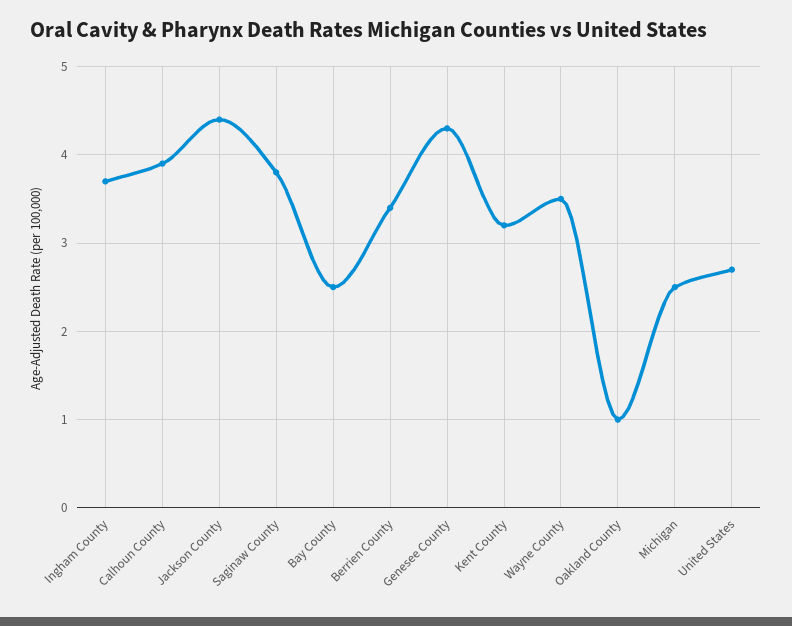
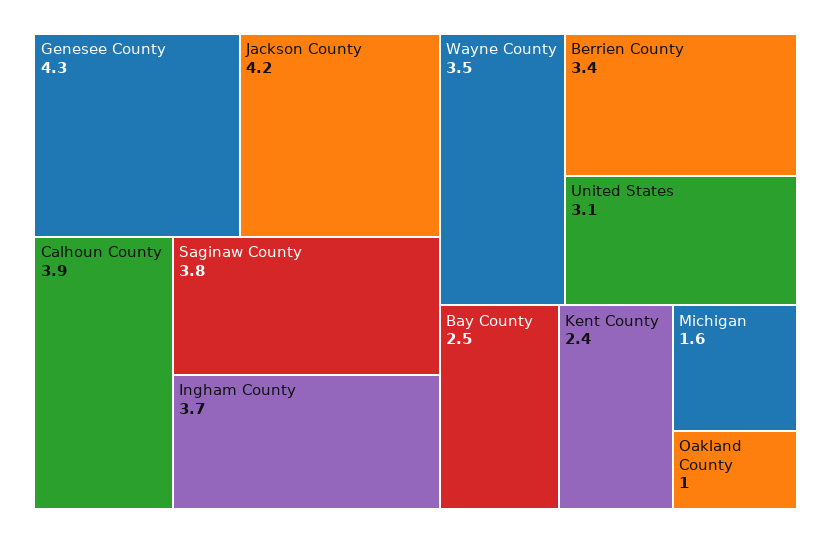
  {
    "Ingham County": 3.7,
    "Calhoun County": 3.9,
-   "Jackson County": 4.4,
+   "Jackson County": 4.2,
    "Saginaw County": 3.8,
    "Bay County": 2.5,
    "Berrien County": 3.4,
    "Genesee County": 4.3,
-   "Kent County": 3.2,
+   "Kent County": 2.4,
    "Wayne County": 3.5,
    "Oakland County": 1,
-   "Michigan": 2.5,
+   "Michigan": 1.6,
-   "United States": 2.7
+   "United States": 3.1
  }

